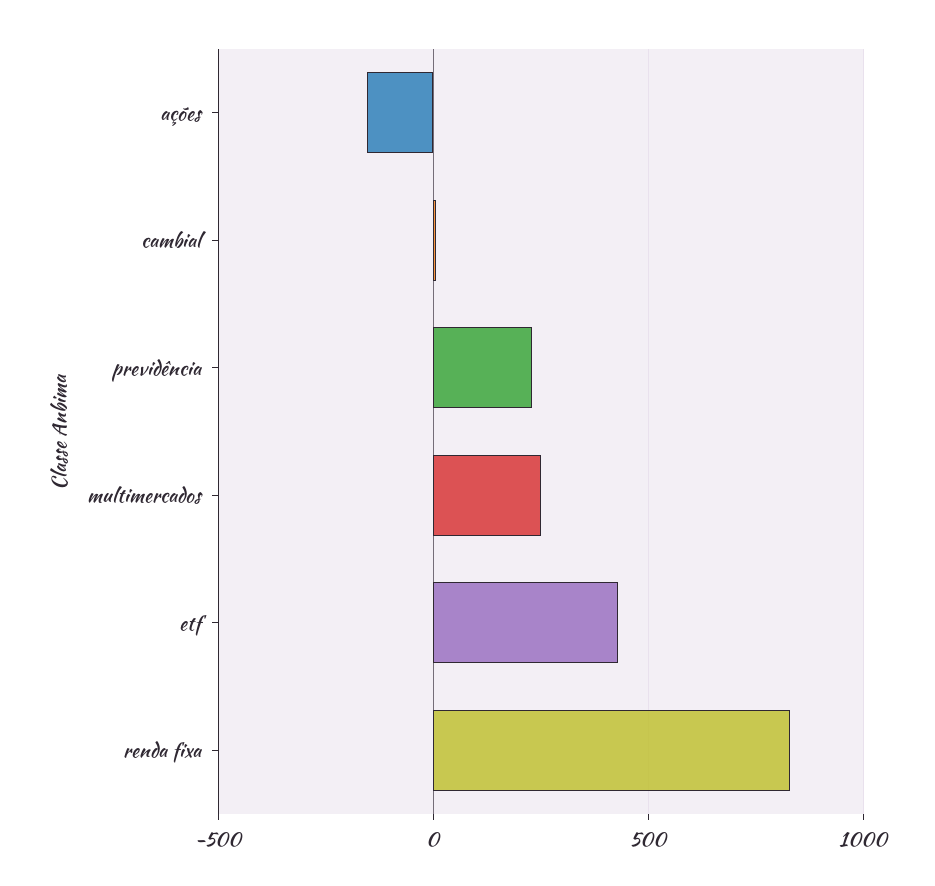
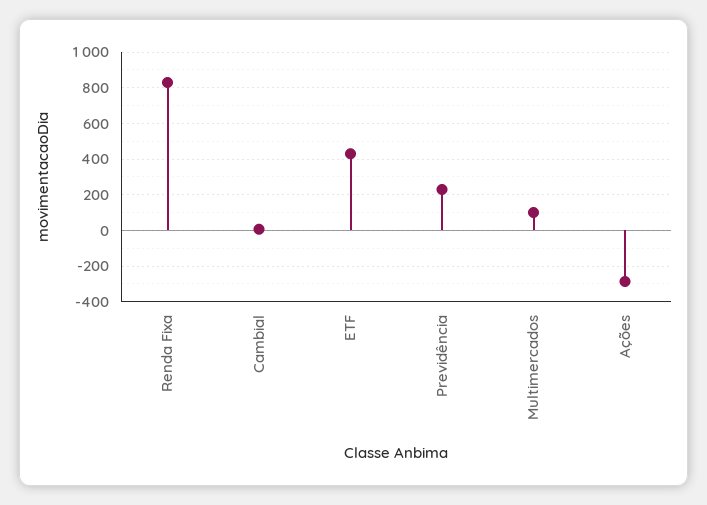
  {
-   "ações": -150,
+   "ações": -300,
    "cambial": 0,
    "previdência": 250,
-   "multimercados": 250,
+   "multimercados": 100,
    "etf": 450,
    "renda fixa": 850
  }

